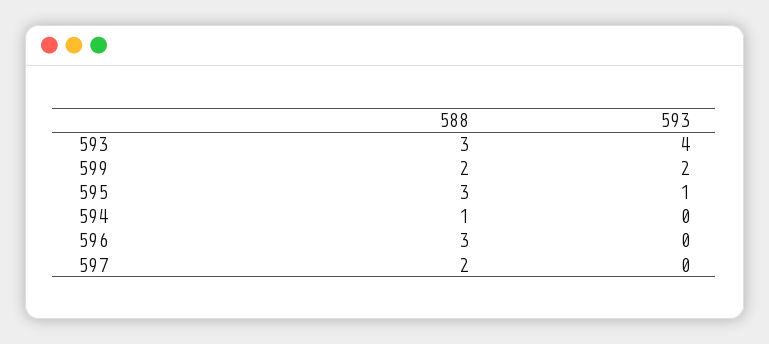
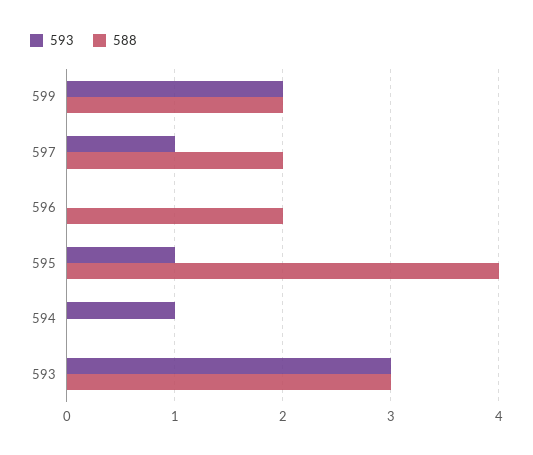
  {
    "588": {
      "593": 3,
      "599": 2,
-     "595": 3,
+     "595": 4,
-     "594": 1,
+     "594": 0,
-     "596": 3,
+     "596": 2,
      "597": 2
    },
    "593": {
-     "593": 4,
+     "593": 3,
      "599": 2,
      "595": 1,
-     "594": 0,
+     "594": 1,
      "596": 0,
-     "597": 0
+     "597": 1
    }
  }

